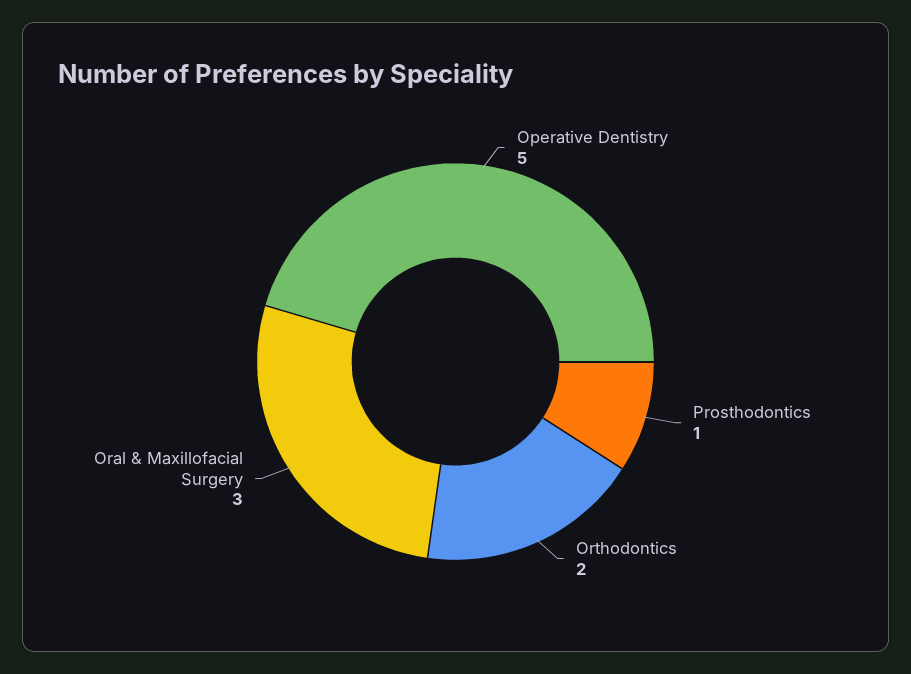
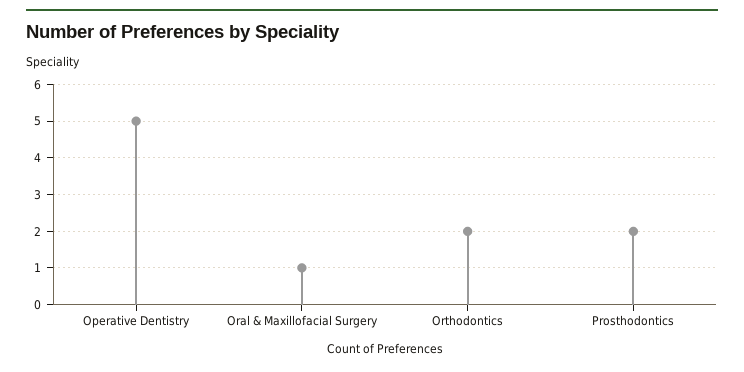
  {
    "Operative Dentistry": 5,
-   "Prosthodontics": 1,
+   "Prosthodontics": 2,
    "Orthodontics": 2,
-   "Oral & Maxillofacial Surgery": 3
+   "Oral & Maxillofacial Surgery": 1
  }

